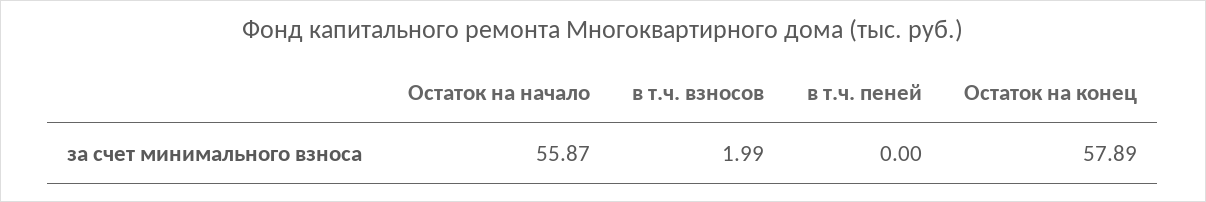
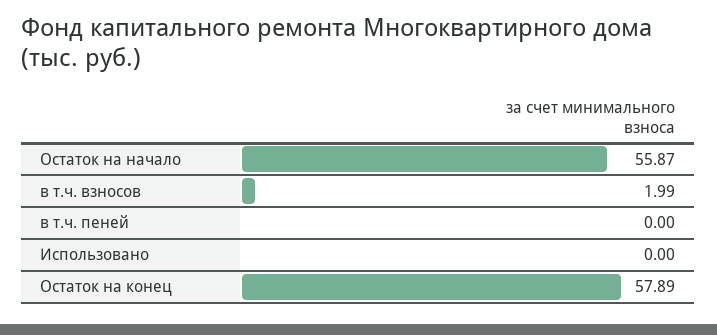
  {
    "Остаток на начало": 55.87,
    "в т.ч. взносов": 1.99,
    "в т.ч. пеней": 0,
-   "Остаток на конец": 57.89
+   "Остаток на конец": 57.89,
+   "Использовано": 0
  }

